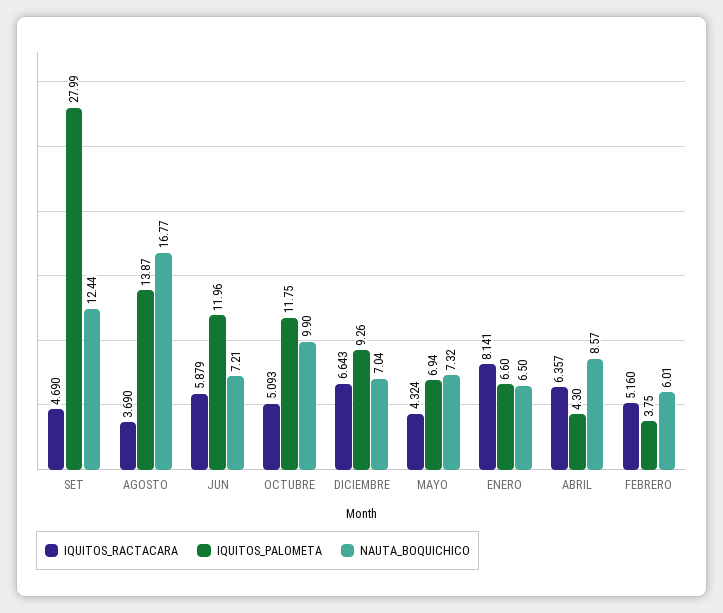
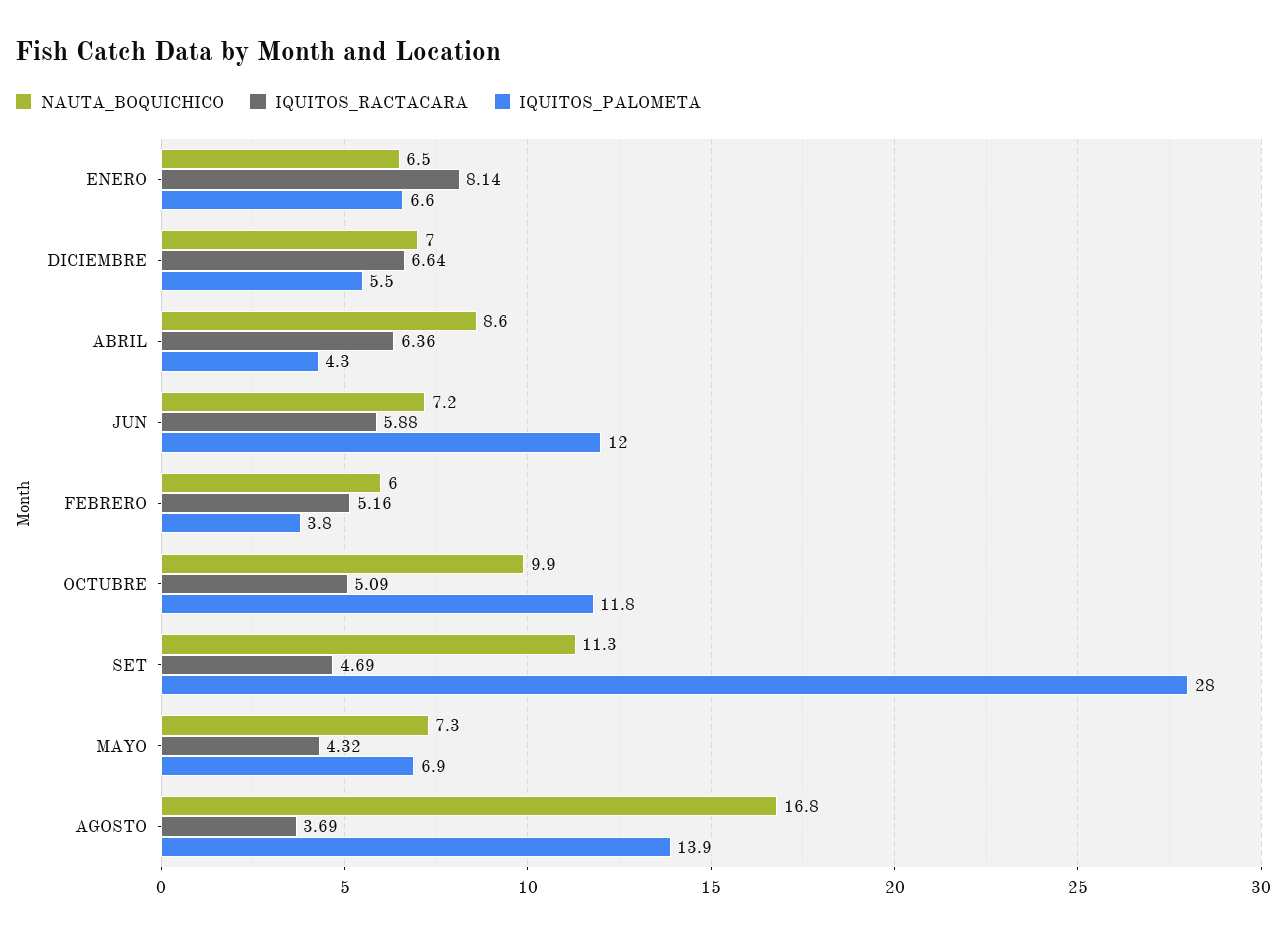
  {
    "IQUITOS_RACTACARA": {
      "SET": 4.69,
      "AGOSTO": 3.69,
      "JUN": 5.879,
      "OCTUBRE": 5.093,
      "DICIEMBRE": 6.643,
      "MAYO": 4.324,
      "ENERO": 8.141,
      "ABRIL": 6.357,
      "FEBRERO": 5.16
    },
    "IQUITOS_PALOMETA": {
      "SET": 27.99,
      "AGOSTO": 13.87,
      "JUN": 11.96,
      "OCTUBRE": 11.75,
-     "DICIEMBRE": 9.26,
+     "DICIEMBRE": 5.5,
      "MAYO": 6.94,
      "ENERO": 6.6,
      "ABRIL": 4.3,
      "FEBRERO": 3.75
    },
    "NAUTA_BOQUICHICO": {
-     "SET": 12.44,
+     "SET": 11.3,
      "AGOSTO": 16.77,
      "JUN": 7.21,
      "OCTUBRE": 9.9,
      "DICIEMBRE": 7.04,
      "MAYO": 7.32,
      "ENERO": 6.5,
      "ABRIL": 8.57,
      "FEBRERO": 6.01
    }
  }

